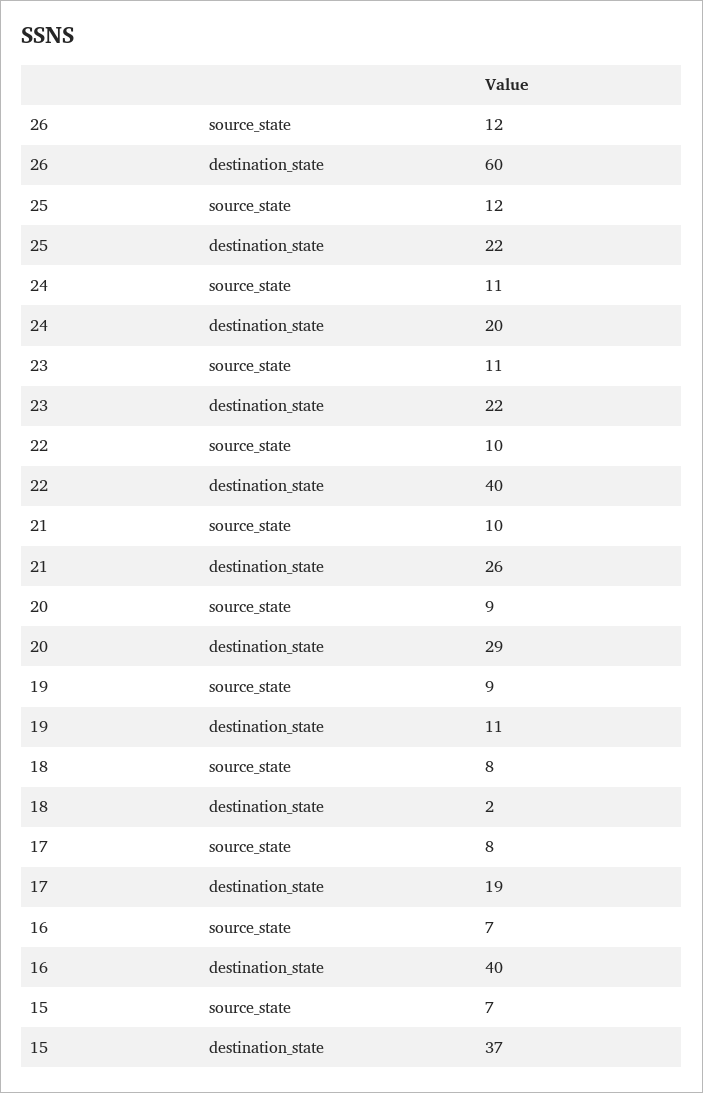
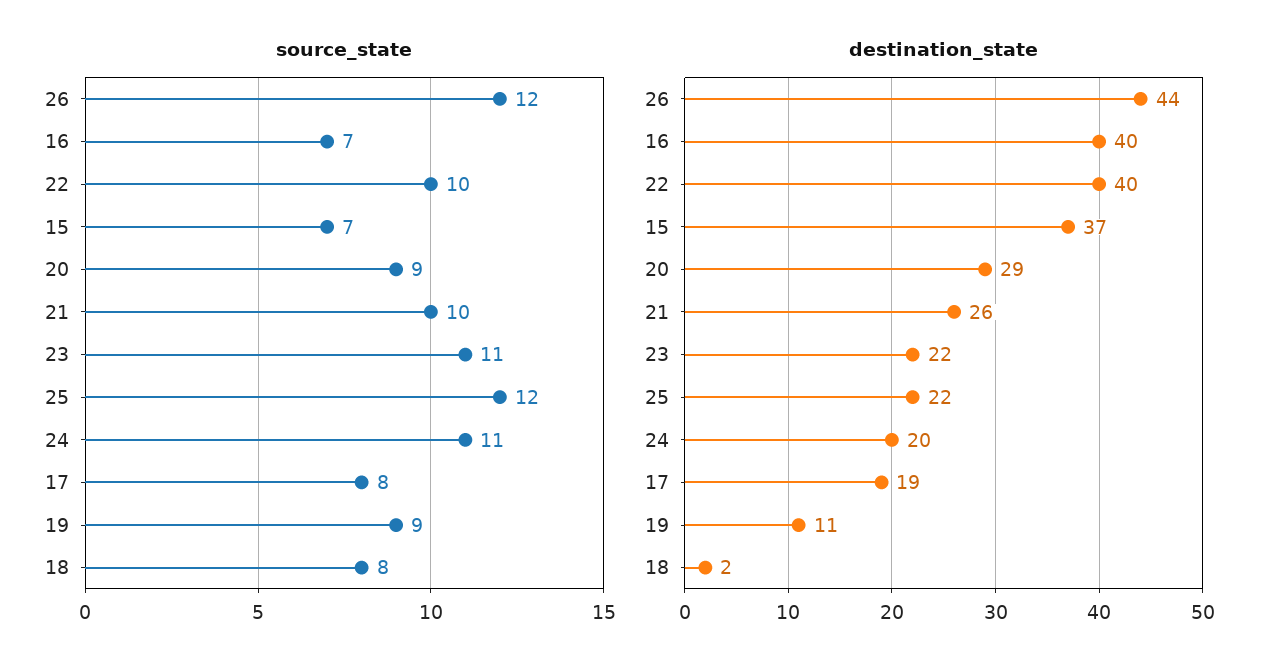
  {
    "source_state": {
      "26": 12,
      "25": 12,
      "24": 11,
      "23": 11,
      "22": 10,
      "21": 10,
      "20": 9,
      "19": 9,
      "18": 8,
      "17": 8,
      "16": 7,
      "15": 7
    },
    "destination_state": {
-     "26": 60,
+     "26": 44,
      "25": 22,
      "24": 20,
      "23": 22,
      "22": 40,
      "21": 26,
      "20": 29,
      "19": 11,
      "18": 2,
      "17": 19,
      "16": 40,
      "15": 37
    }
  }

